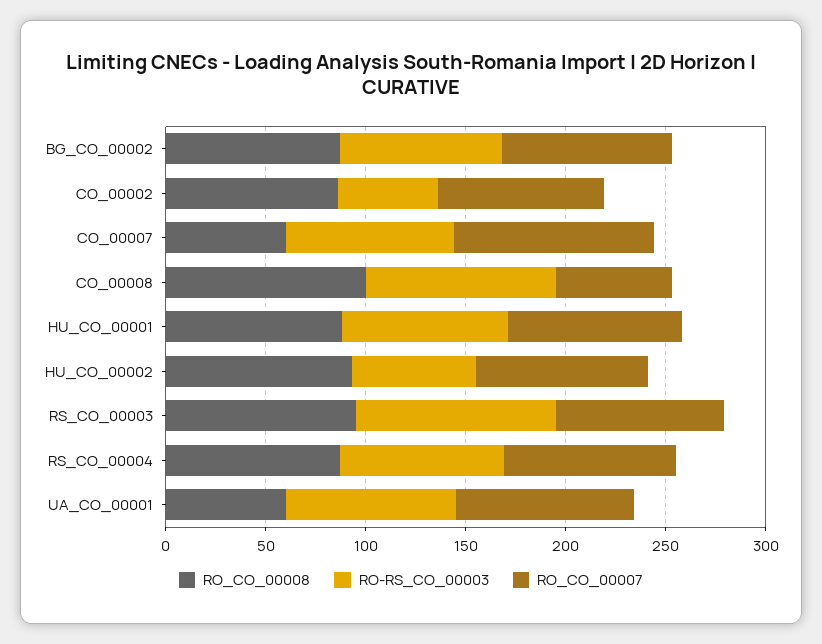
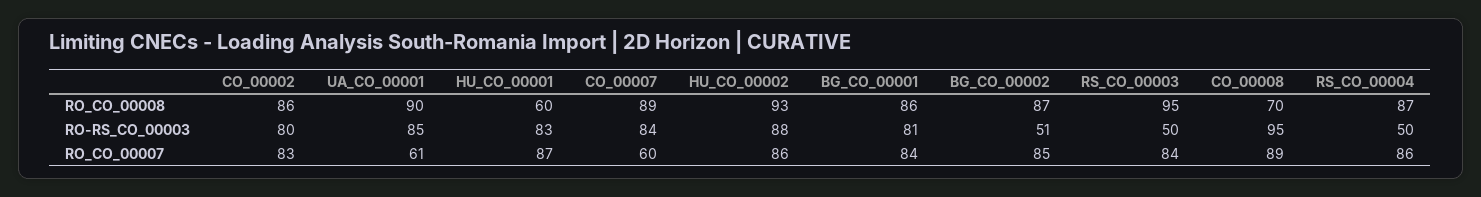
  {
    "RO_CO_00008": {
      "BG_CO_00002": 87,
      "CO_00002": 86,
-     "CO_00007": 60,
+     "CO_00007": 89,
-     "CO_00008": 100,
+     "CO_00008": 70,
-     "HU_CO_00001": 90,
+     "HU_CO_00001": 60,
      "HU_CO_00002": 93,
      "RS_CO_00003": 95,
      "RS_CO_00004": 87,
-     "UA_CO_00001": 60
+     "UA_CO_00001": 90,
+     "BG_CO_00001": 86
    },
    "RO-RS_CO_00003": {
-     "BG_CO_00002": 80,
+     "BG_CO_00002": 51,
-     "CO_00002": 50,
+     "CO_00002": 80,
      "CO_00007": 84,
      "CO_00008": 95,
      "HU_CO_00001": 83,
-     "HU_CO_00002": 60,
+     "HU_CO_00002": 88,
-     "RS_CO_00003": 100,
+     "RS_CO_00003": 50,
-     "RS_CO_00004": 80,
+     "RS_CO_00004": 50,
-     "UA_CO_00001": 85
+     "UA_CO_00001": 85,
+     "BG_CO_00001": 81
    },
    "RO_CO_00007": {
      "BG_CO_00002": 85,
      "CO_00002": 83,
-     "CO_00007": 100,
+     "CO_00007": 60,
-     "CO_00008": 60,
+     "CO_00008": 89,
      "HU_CO_00001": 87,
      "HU_CO_00002": 86,
      "RS_CO_00003": 84,
      "RS_CO_00004": 86,
-     "UA_CO_00001": 90
+     "UA_CO_00001": 61,
+     "BG_CO_00001": 84
    }
  }

